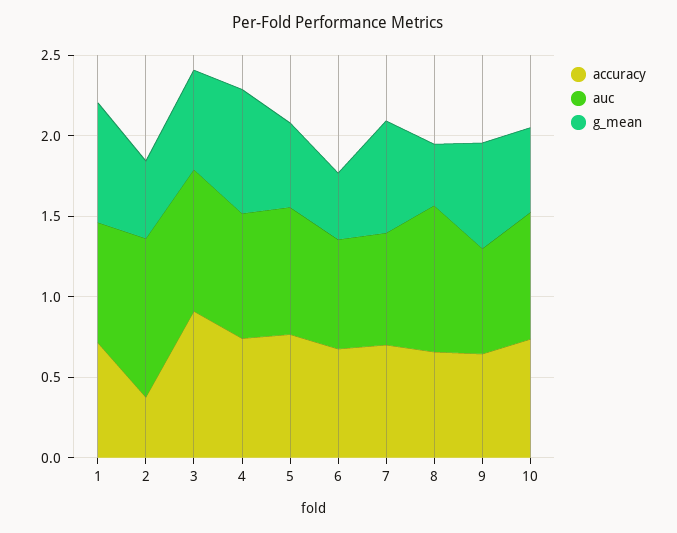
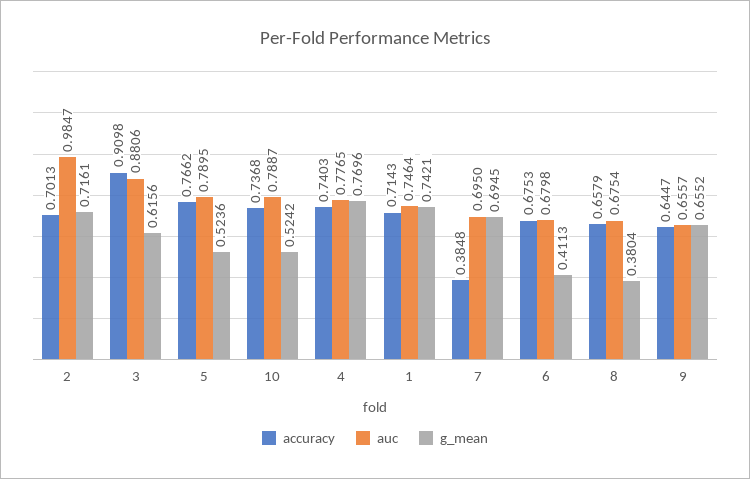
  {
    "accuracy": {
      "1": 0.7143,
-     "2": 0.4,
+     "2": 0.7013,
      "3": 0.9098,
      "4": 0.7403,
      "5": 0.7662,
      "6": 0.6753,
-     "7": 0.7,
+     "7": 0.3848,
      "8": 0.6579,
      "9": 0.6447,
      "10": 0.7368
    },
    "auc": {
      "1": 0.7464,
      "2": 0.9847,
      "3": 0.8806,
      "4": 0.7765,
      "5": 0.7895,
      "6": 0.6798,
      "7": 0.695,
-     "8": 0.9,
+     "8": 0.6754,
      "9": 0.6557,
      "10": 0.7887
    },
    "g_mean": {
      "1": 0.7421,
-     "2": 0.5,
+     "2": 0.7161,
      "3": 0.6156,
      "4": 0.7696,
      "5": 0.5236,
      "6": 0.4113,
      "7": 0.6945,
      "8": 0.3804,
      "9": 0.6552,
      "10": 0.5242
    }
  }

